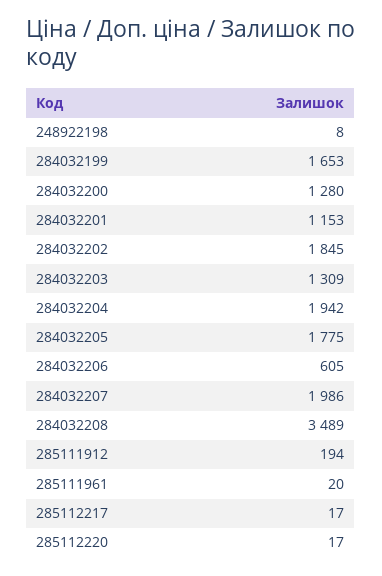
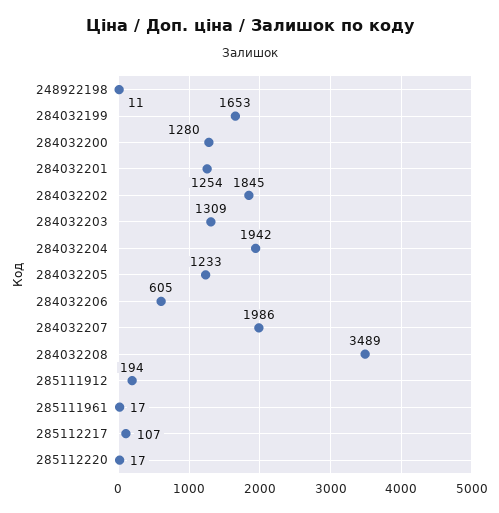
  {
-   "248922198": 8,
+   "248922198": 11,
    "284032199": 1653,
    "284032200": 1280,
-   "284032201": 1153,
+   "284032201": 1254,
    "284032202": 1845,
    "284032203": 1309,
    "284032204": 1942,
-   "284032205": 1775,
+   "284032205": 1233,
    "284032206": 605,
    "284032207": 1986,
    "284032208": 3489,
    "285111912": 194,
-   "285111961": 20,
+   "285111961": 17,
-   "285112217": 17,
+   "285112217": 107,
    "285112220": 17
  }

